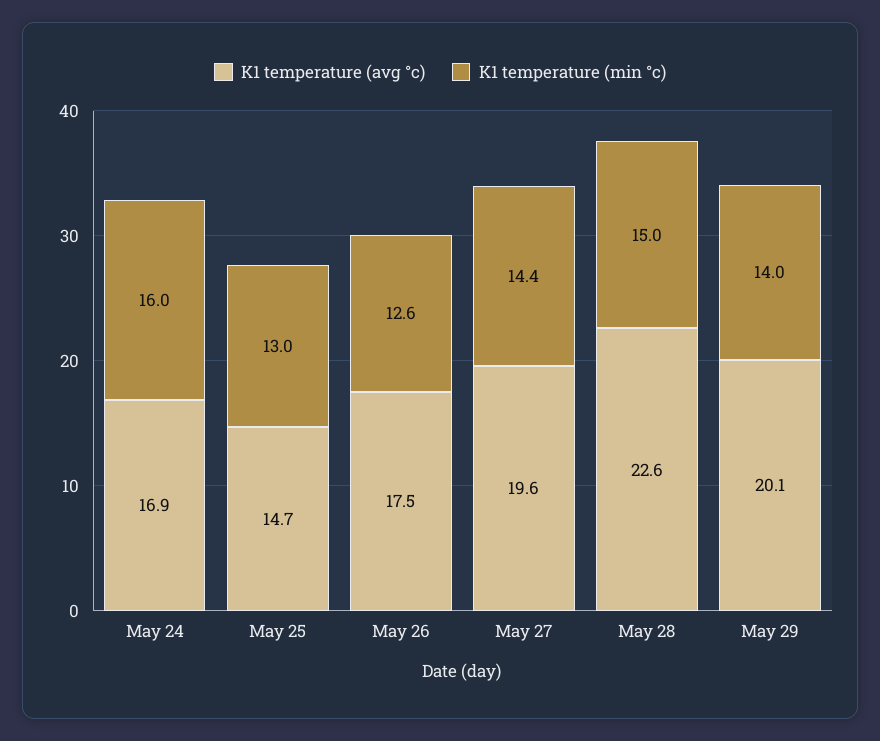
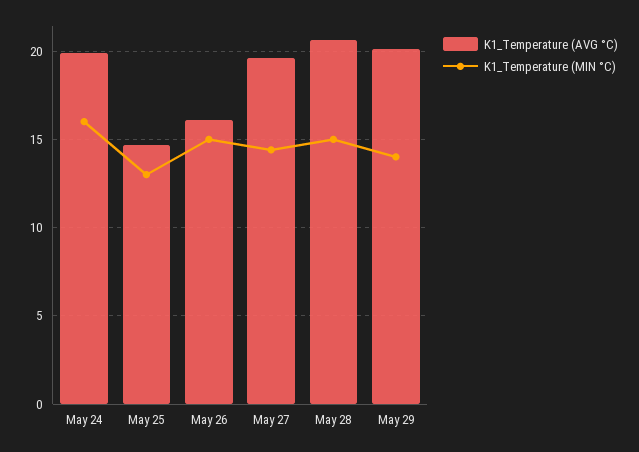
  {
    "K1 temperature (avg °c)": {
-     "May 24": 16.9,
+     "May 24": 20,
      "May 25": 14.7,
-     "May 26": 17.5,
+     "May 26": 16,
      "May 27": 19.6,
-     "May 28": 22.6,
+     "May 28": 20.5,
      "May 29": 20.1
    },
    "K1 temperature (min °c)": {
      "May 24": 16,
      "May 25": 13,
-     "May 26": 12.6,
+     "May 26": 15,
      "May 27": 14.4,
      "May 28": 15,
      "May 29": 14
    }
  }

